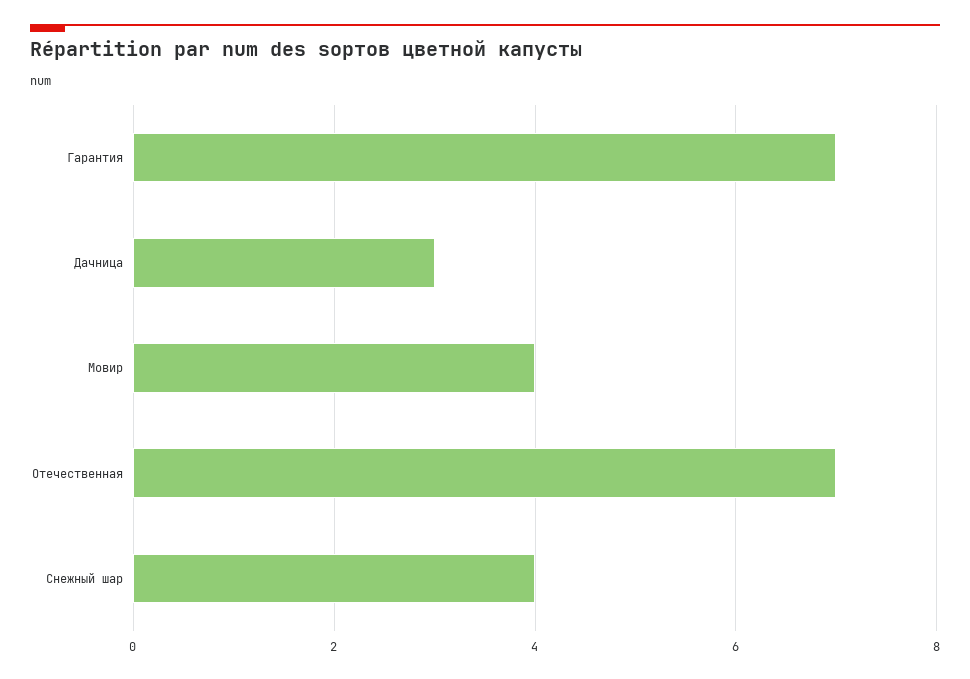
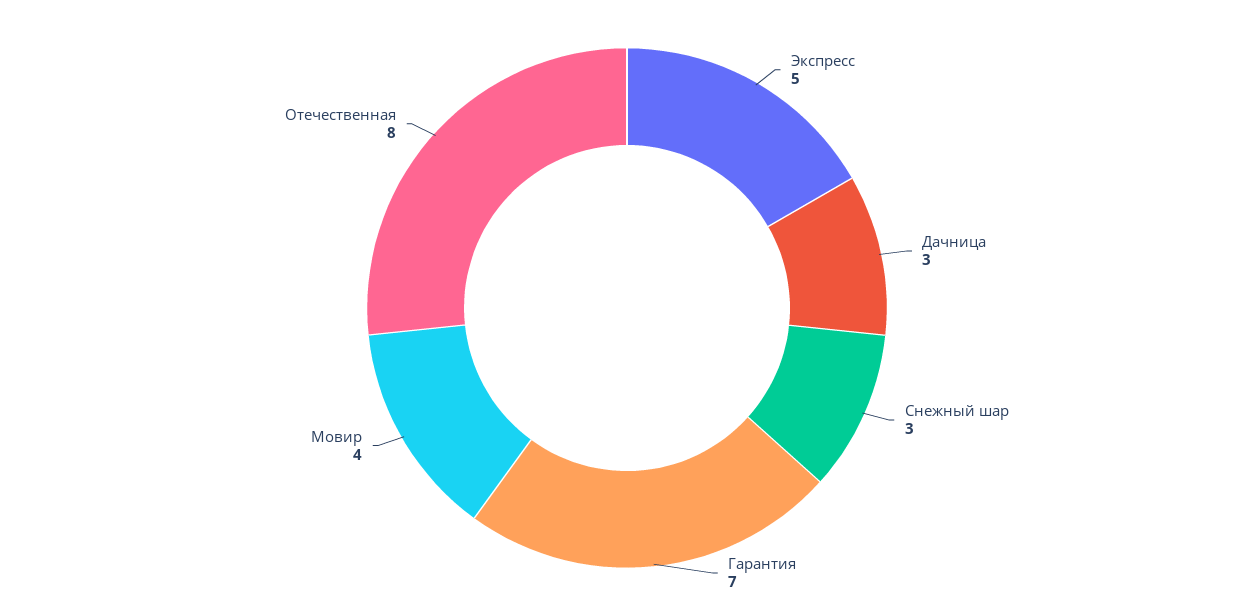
  {
    "Гарантия": 7,
    "Дачница": 3,
    "Мовир": 4,
-   "Отечественная": 7,
+   "Отечественная": 8,
-   "Снежный шар": 4
+   "Снежный шар": 3,
+   "Экспресс": 5
  }

